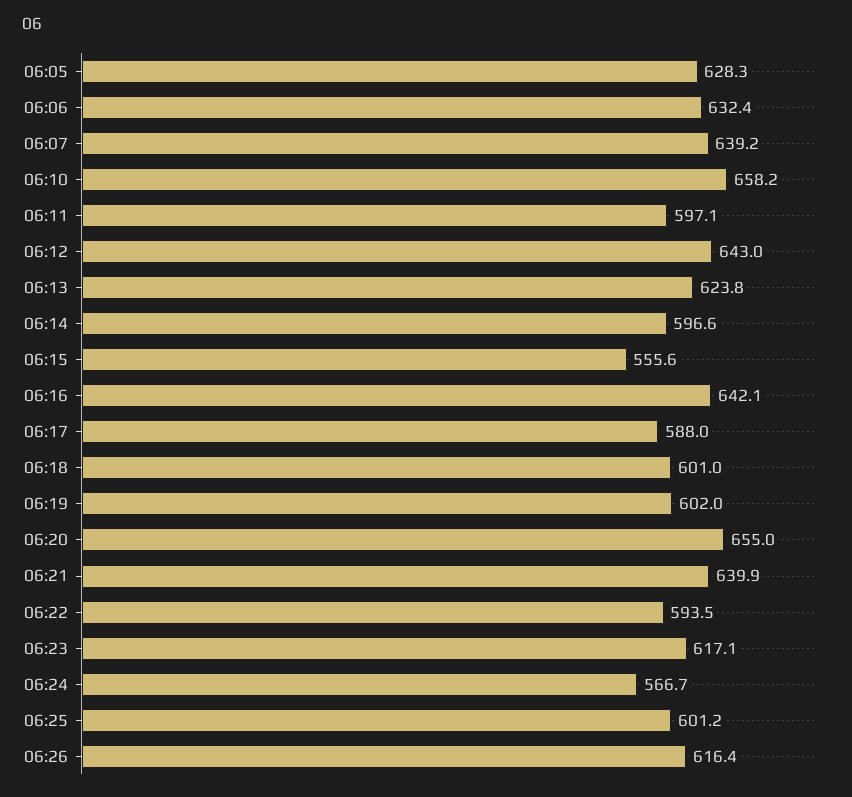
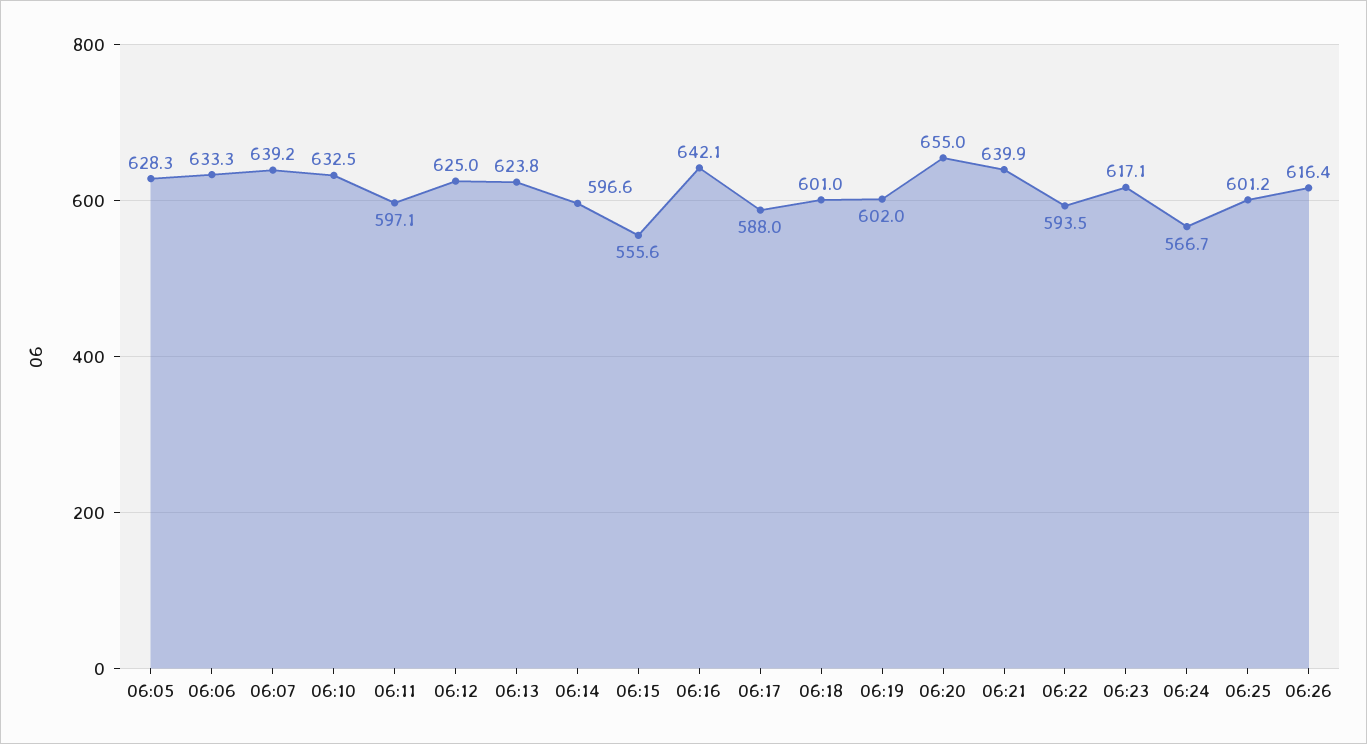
  {
    "06:05": 628.3,
-   "06:06": 632.4,
+   "06:06": 633.3,
    "06:07": 639.2,
-   "06:10": 658.2,
+   "06:10": 632.5,
    "06:11": 597.1,
-   "06:12": 643,
+   "06:12": 625,
    "06:13": 623.8,
    "06:14": 596.6,
    "06:15": 555.6,
    "06:16": 642.1,
    "06:17": 588,
    "06:18": 601,
    "06:19": 602,
    "06:20": 655,
    "06:21": 639.9,
    "06:22": 593.5,
    "06:23": 617.1,
    "06:24": 566.7,
    "06:25": 601.2,
    "06:26": 616.4
  }

